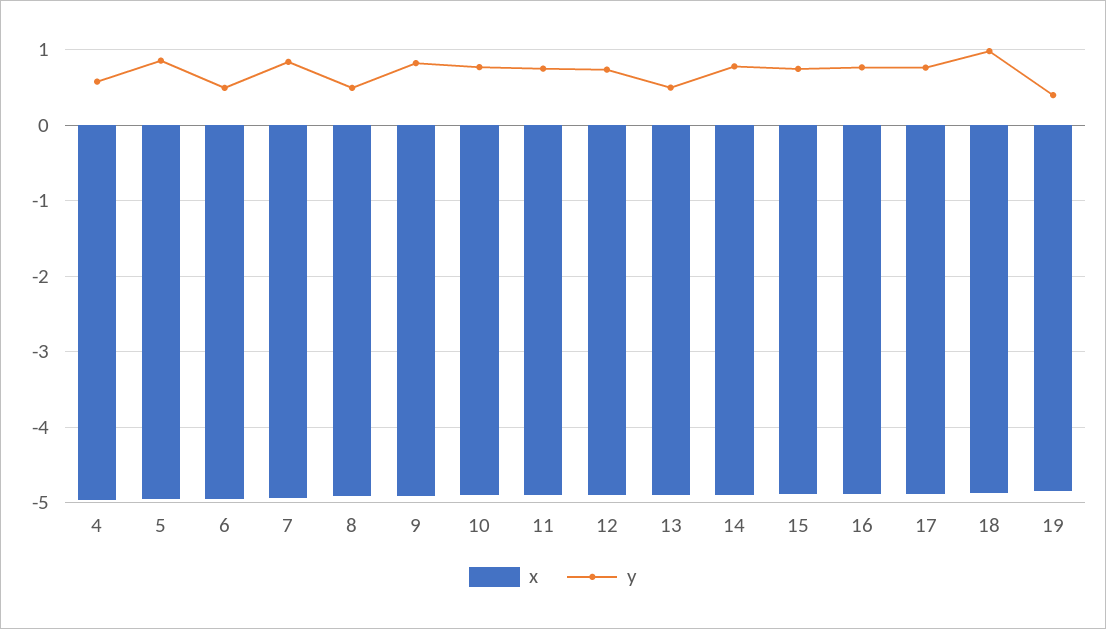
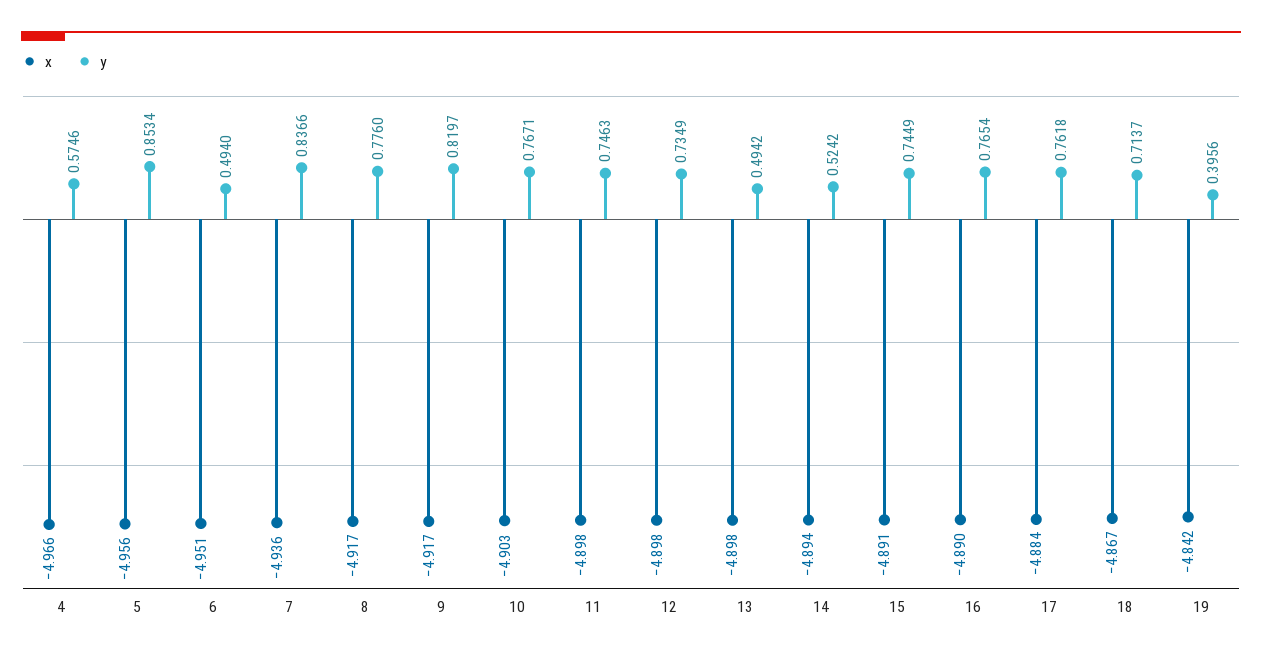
  {
    "x": {
      "4": -4.966,
      "5": -4.956,
      "6": -4.951,
      "7": -4.936,
      "8": -4.917,
      "9": -4.917,
      "10": -4.903,
      "11": -4.898,
      "12": -4.898,
      "13": -4.898,
      "14": -4.894,
      "15": -4.891,
      "16": -4.89,
      "17": -4.884,
      "18": -4.867,
      "19": -4.842
    },
    "y": {
      "4": 0.5746,
      "5": 0.8534,
      "6": 0.494,
      "7": 0.8366,
-     "8": 0.5,
+     "8": 0.776,
      "9": 0.8197,
      "10": 0.7671,
      "11": 0.7463,
      "12": 0.7349,
      "13": 0.4942,
-     "14": 0.8,
+     "14": 0.5242,
      "15": 0.7449,
      "16": 0.7654,
      "17": 0.7618,
-     "18": 1,
+     "18": 0.7137,
      "19": 0.3956
    }
  }

